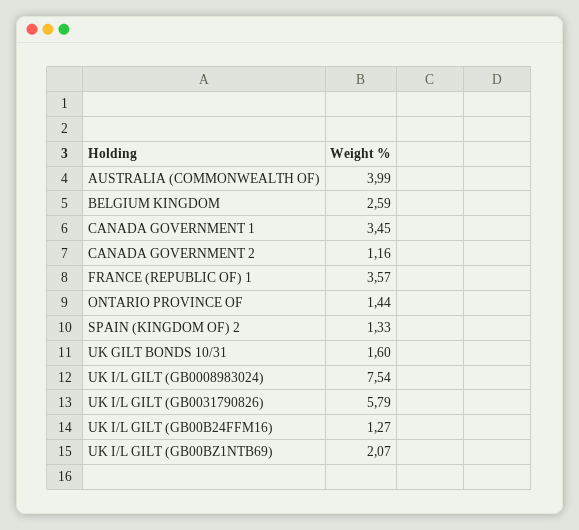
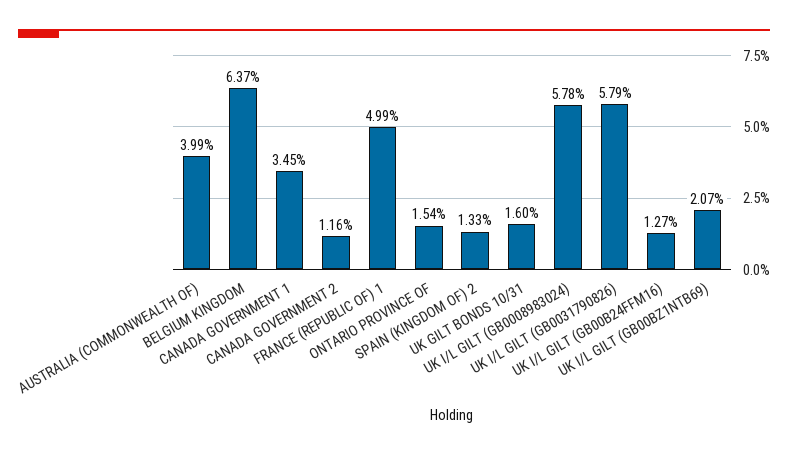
  {
    "AUSTRALIA (COMMONWEALTH OF)": 3.99,
-   "BELGIUM KINGDOM": 2.59,
+   "BELGIUM KINGDOM": 6.37,
    "CANADA GOVERNMENT 1": 3.45,
    "CANADA GOVERNMENT 2": 1.16,
-   "FRANCE (REPUBLIC OF) 1": 3.57,
+   "FRANCE (REPUBLIC OF) 1": 4.99,
-   "ONTARIO PROVINCE OF": 1.44,
+   "ONTARIO PROVINCE OF": 1.54,
    "SPAIN (KINGDOM OF) 2": 1.33,
    "UK GILT BONDS 10/31": 1.6,
-   "UK I/L GILT (GB0008983024)": 7.54,
+   "UK I/L GILT (GB0008983024)": 5.78,
    "UK I/L GILT (GB0031790826)": 5.79,
    "UK I/L GILT (GB00B24FFM16)": 1.27,
    "UK I/L GILT (GB00BZ1NTB69)": 2.07
  }

